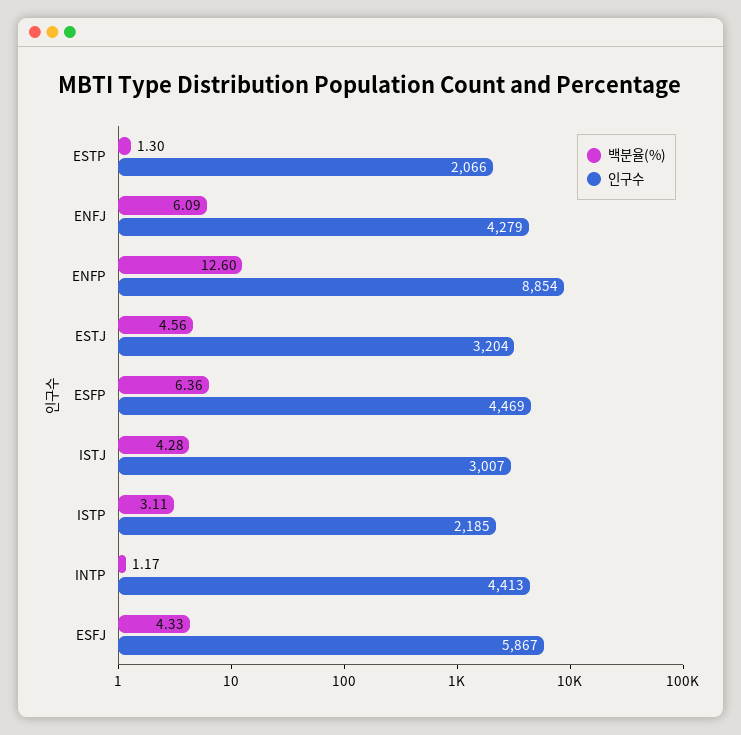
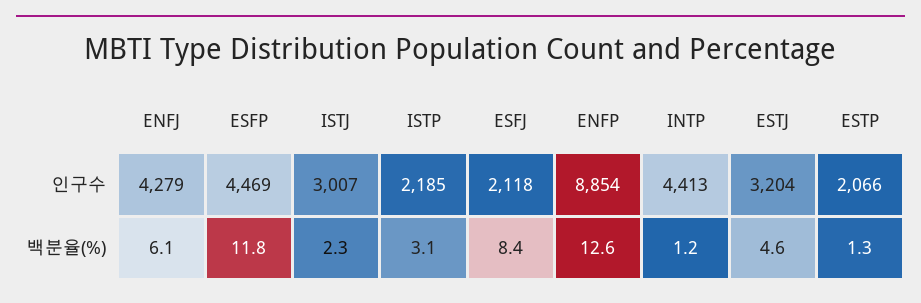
  {
    "백분율(%)": {
      "ESTP": 1.3,
      "ENFJ": 6.09,
      "ENFP": 12.6,
      "ESTJ": 4.56,
-     "ESFP": 6.36,
+     "ESFP": 11.8,
-     "ISTJ": 4.28,
+     "ISTJ": 2.3,
      "ISTP": 3.11,
      "INTP": 1.17,
-     "ESFJ": 4.33
+     "ESFJ": 8.4
    },
    "인구수": {
      "ESTP": 2066,
      "ENFJ": 4279,
      "ENFP": 8854,
      "ESTJ": 3204,
      "ESFP": 4469,
      "ISTJ": 3007,
      "ISTP": 2185,
      "INTP": 4413,
-     "ESFJ": 5867
+     "ESFJ": 2118
    }
  }

